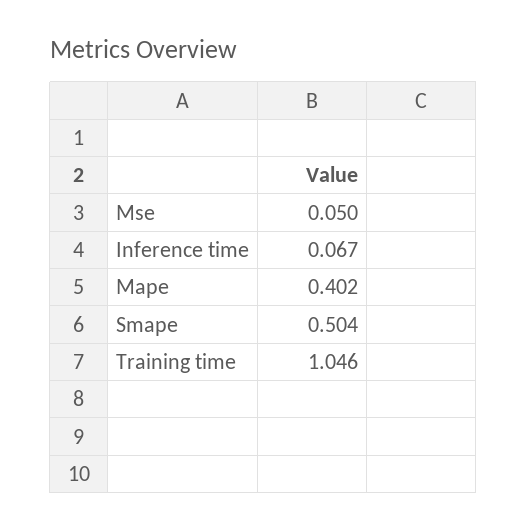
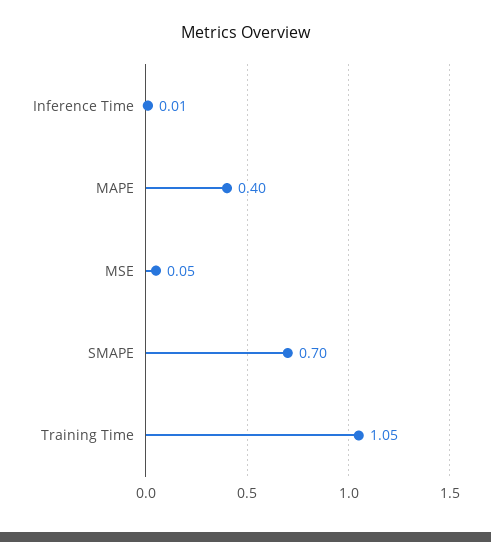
  {
    "Mse": 0.05,
-   "Inference time": 0.067,
+   "Inference time": 0.01,
    "Mape": 0.402,
-   "Smape": 0.504,
+   "Smape": 0.7,
    "Training time": 1.046
  }

